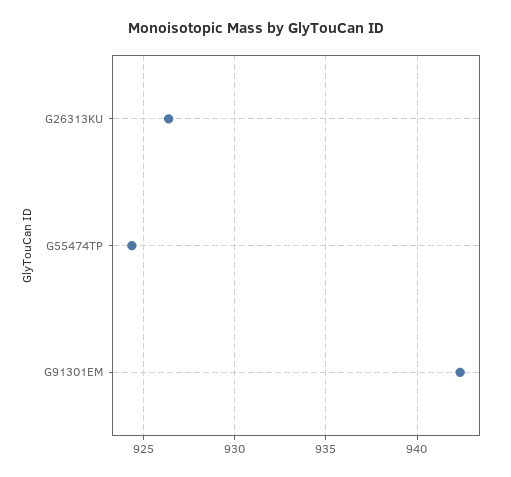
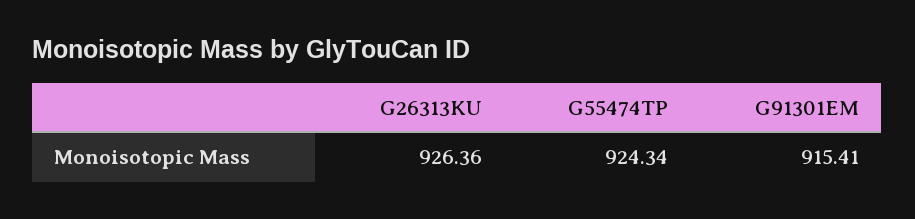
  {
    "G26313KU": 926.36,
    "G55474TP": 924.34,
-   "G91301EM": 942.5
+   "G91301EM": 915.41
  }

